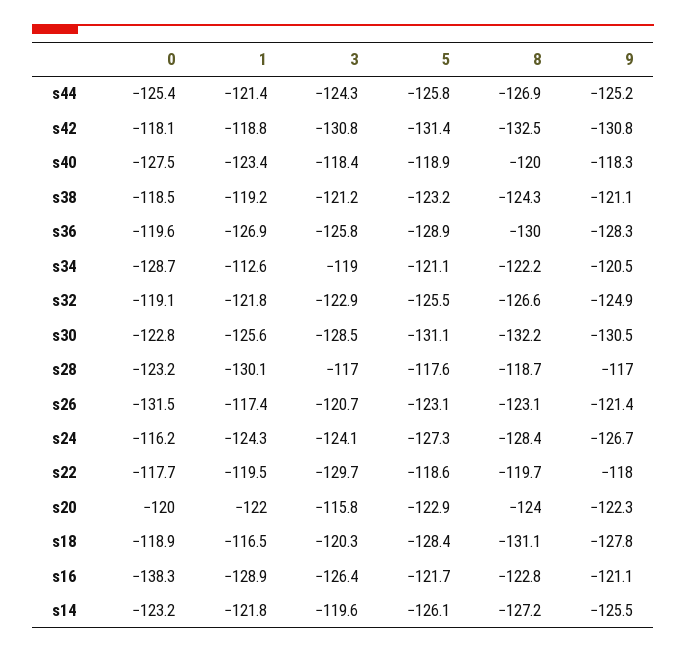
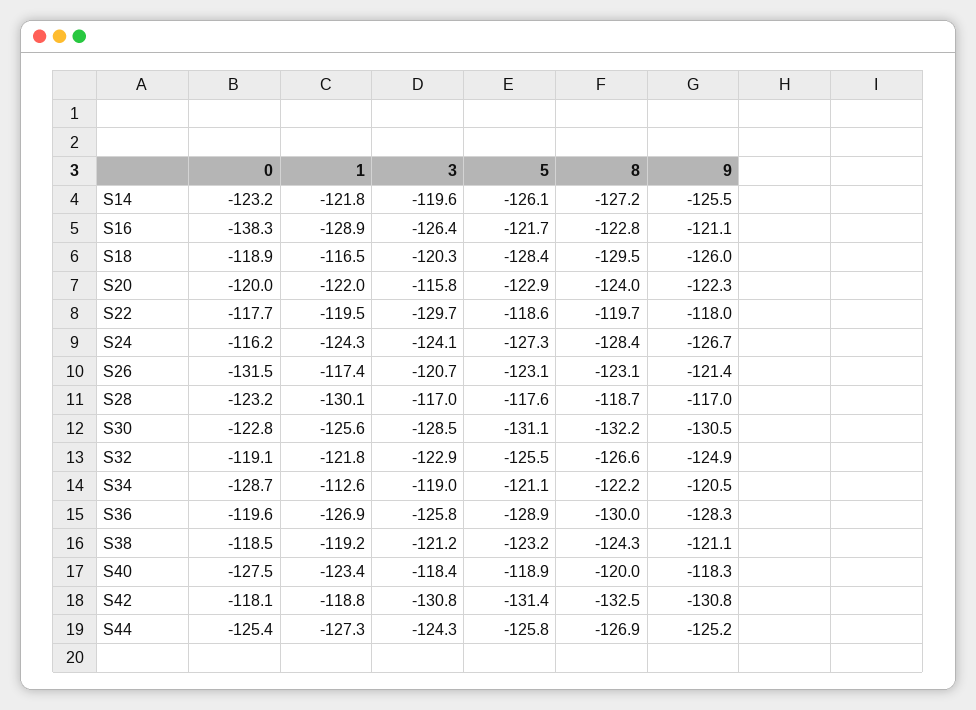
  {
    "0": {
      "s44": -125.4,
      "s42": -118.1,
      "s40": -127.5,
      "s38": -118.5,
      "s36": -119.6,
      "s34": -128.7,
      "s32": -119.1,
      "s30": -122.8,
      "s28": -123.2,
      "s26": -131.5,
      "s24": -116.2,
      "s22": -117.7,
      "s20": -120,
      "s18": -118.9,
      "s16": -138.3,
      "s14": -123.2
    },
    "1": {
-     "s44": -121.4,
+     "s44": -127.3,
      "s42": -118.8,
      "s40": -123.4,
      "s38": -119.2,
      "s36": -126.9,
      "s34": -112.6,
      "s32": -121.8,
      "s30": -125.6,
      "s28": -130.1,
      "s26": -117.4,
      "s24": -124.3,
      "s22": -119.5,
      "s20": -122,
      "s18": -116.5,
      "s16": -128.9,
      "s14": -121.8
    },
    "3": {
      "s44": -124.3,
      "s42": -130.8,
      "s40": -118.4,
      "s38": -121.2,
      "s36": -125.8,
      "s34": -119,
      "s32": -122.9,
      "s30": -128.5,
      "s28": -117,
      "s26": -120.7,
      "s24": -124.1,
      "s22": -129.7,
      "s20": -115.8,
      "s18": -120.3,
      "s16": -126.4,
      "s14": -119.6
    },
    "5": {
      "s44": -125.8,
      "s42": -131.4,
      "s40": -118.9,
      "s38": -123.2,
      "s36": -128.9,
      "s34": -121.1,
      "s32": -125.5,
      "s30": -131.1,
      "s28": -117.6,
      "s26": -123.1,
      "s24": -127.3,
      "s22": -118.6,
      "s20": -122.9,
      "s18": -128.4,
      "s16": -121.7,
      "s14": -126.1
    },
    "8": {
      "s44": -126.9,
      "s42": -132.5,
      "s40": -120,
      "s38": -124.3,
      "s36": -130,
      "s34": -122.2,
      "s32": -126.6,
      "s30": -132.2,
      "s28": -118.7,
      "s26": -123.1,
      "s24": -128.4,
      "s22": -119.7,
      "s20": -124,
-     "s18": -131.1,
+     "s18": -129.5,
      "s16": -122.8,
      "s14": -127.2
    },
    "9": {
      "s44": -125.2,
      "s42": -130.8,
      "s40": -118.3,
      "s38": -121.1,
      "s36": -128.3,
      "s34": -120.5,
      "s32": -124.9,
      "s30": -130.5,
      "s28": -117,
      "s26": -121.4,
      "s24": -126.7,
      "s22": -118,
      "s20": -122.3,
-     "s18": -127.8,
+     "s18": -126,
      "s16": -121.1,
      "s14": -125.5
    }
  }

